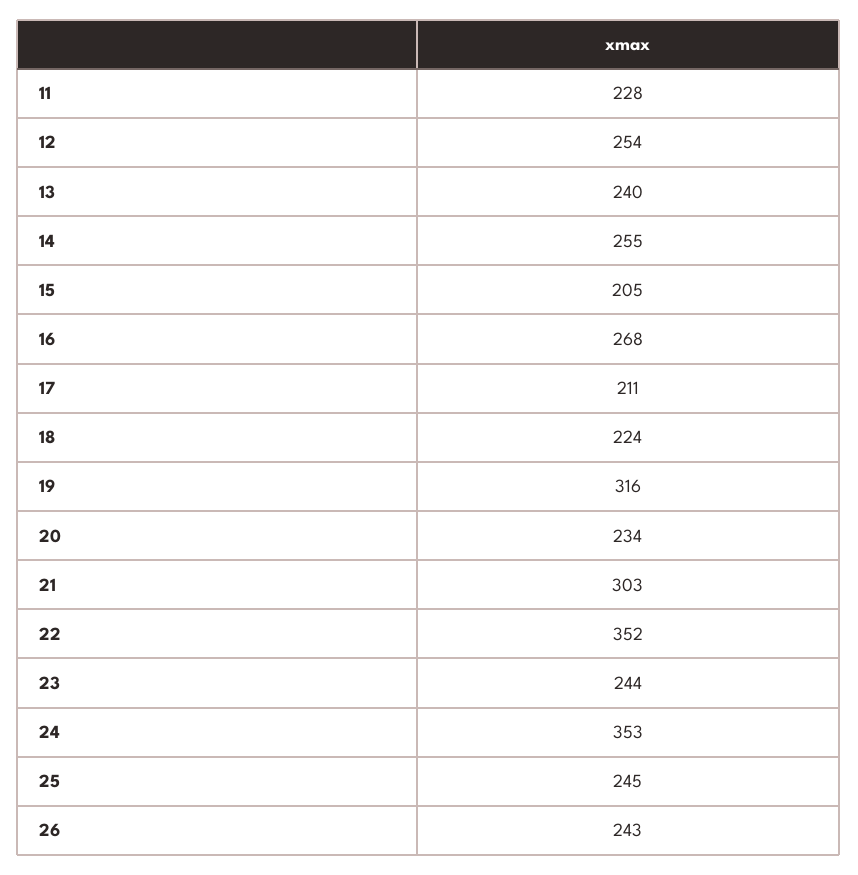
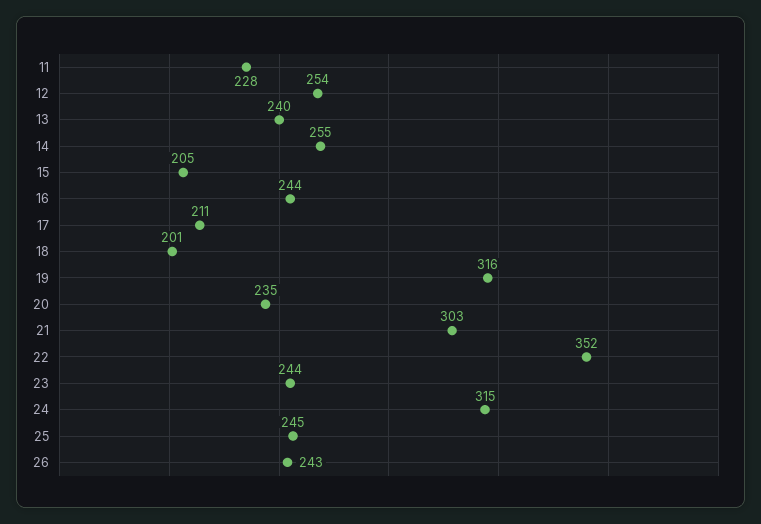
  {
    "11": 228,
    "12": 254,
    "13": 240,
    "14": 255,
    "15": 205,
-   "16": 268,
+   "16": 244,
    "17": 211,
-   "18": 224,
+   "18": 201,
    "19": 316,
-   "20": 234,
+   "20": 235,
    "21": 303,
    "22": 352,
    "23": 244,
-   "24": 353,
+   "24": 315,
    "25": 245,
    "26": 243
  }

